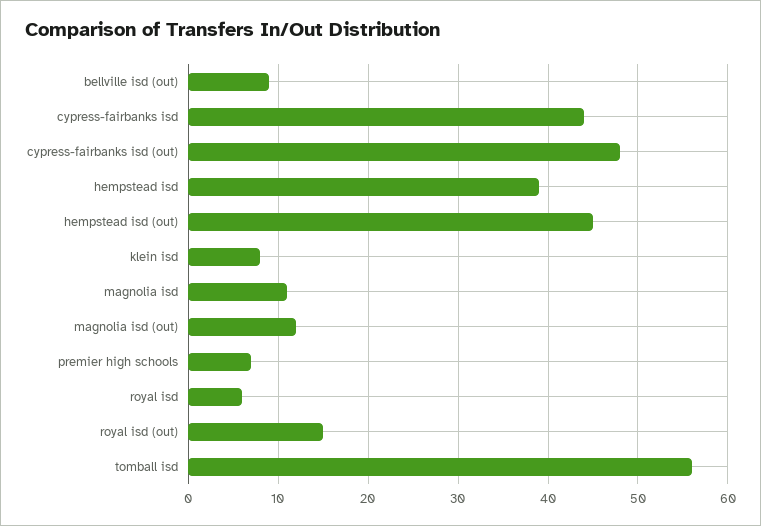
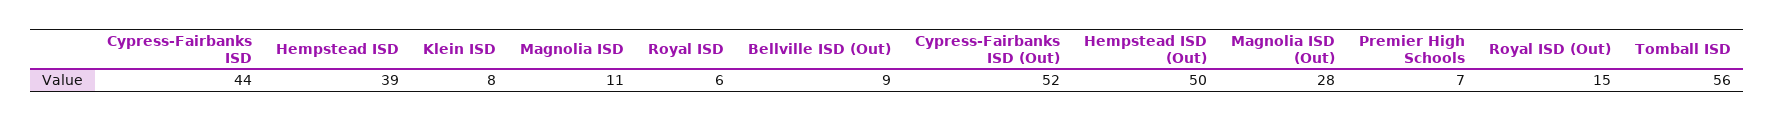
  {
    "bellville isd (out)": 9,
    "cypress-fairbanks isd": 44,
-   "cypress-fairbanks isd (out)": 48,
+   "cypress-fairbanks isd (out)": 52,
    "hempstead isd": 39,
-   "hempstead isd (out)": 45,
+   "hempstead isd (out)": 50,
    "klein isd": 8,
    "magnolia isd": 11,
-   "magnolia isd (out)": 12,
+   "magnolia isd (out)": 28,
    "premier high schools": 7,
    "royal isd": 6,
    "royal isd (out)": 15,
    "tomball isd": 56
  }

